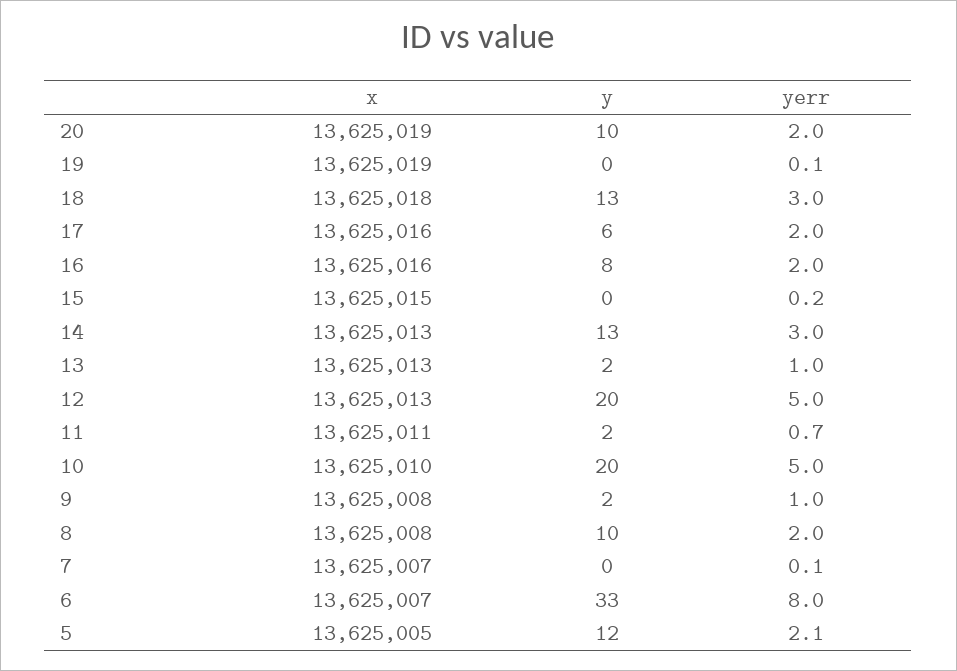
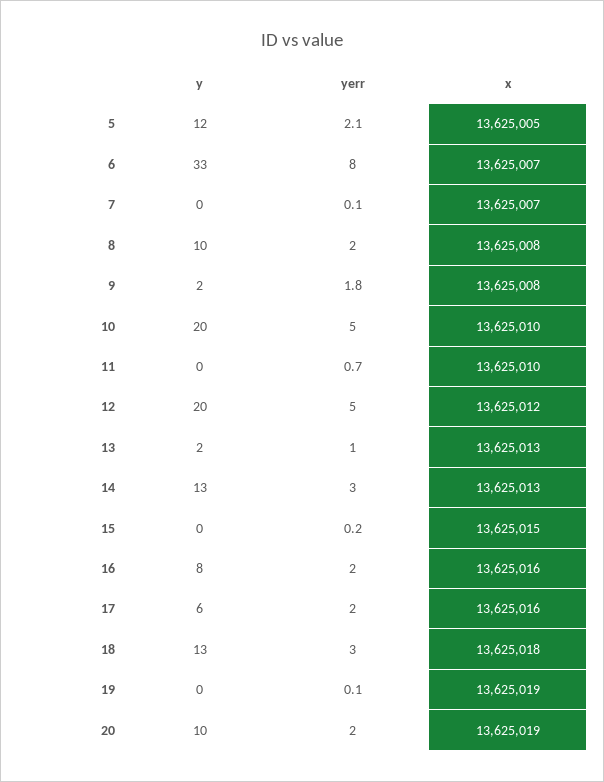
  {
    "x": {
      "20": 13625019,
      "19": 13625019,
      "18": 13625018,
      "17": 13625016,
      "16": 13625016,
      "15": 13625015,
      "14": 13625013,
      "13": 13625013,
-     "12": 13625013,
+     "12": 13625012,
-     "11": 13625011,
+     "11": 13625010,
      "10": 13625010,
      "9": 13625008,
      "8": 13625008,
      "7": 13625007,
      "6": 13625007,
      "5": 13625005
    },
    "y": {
      "20": 10,
      "19": 0,
      "18": 13,
      "17": 6,
      "16": 8,
      "15": 0,
      "14": 13,
      "13": 2,
      "12": 20,
-     "11": 2,
+     "11": 0,
      "10": 20,
      "9": 2,
      "8": 10,
      "7": 0,
      "6": 33,
      "5": 12
    },
    "yerr": {
      "20": 2,
      "19": 0.1,
      "18": 3,
      "17": 2,
      "16": 2,
      "15": 0.2,
      "14": 3,
      "13": 1,
      "12": 5,
      "11": 0.7,
      "10": 5,
-     "9": 1,
+     "9": 1.8,
      "8": 2,
      "7": 0.1,
      "6": 8,
      "5": 2.1
    }
  }

